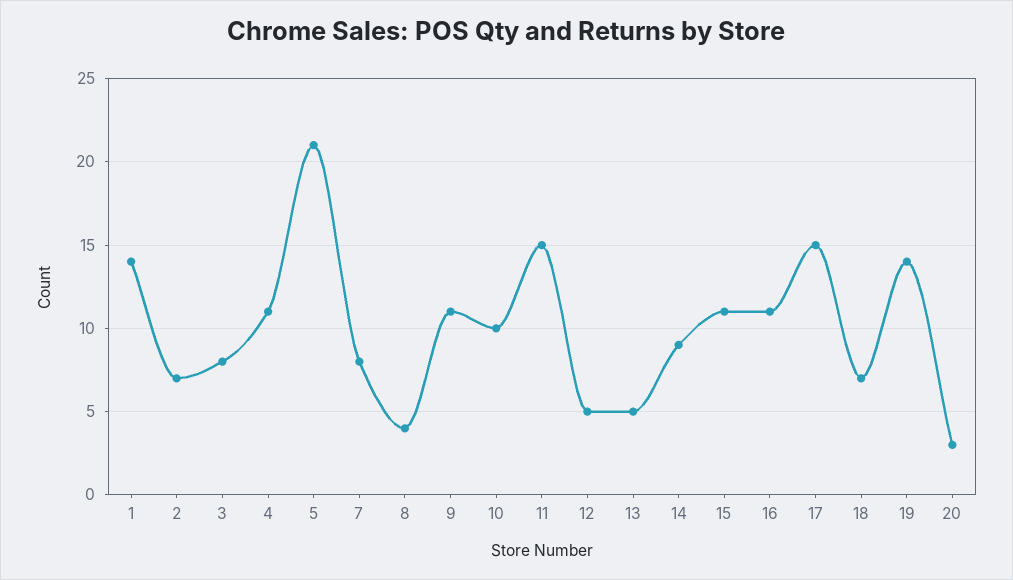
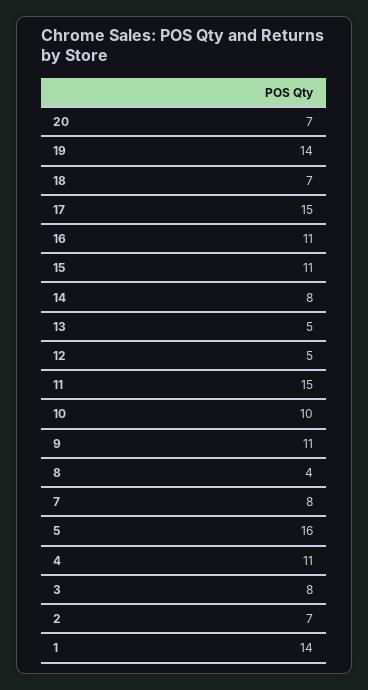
  {
    "1": 14,
    "2": 7,
    "3": 8,
    "4": 11,
-   "5": 21,
+   "5": 16,
    "7": 8,
    "8": 4,
    "9": 11,
    "10": 10,
    "11": 15,
    "12": 5,
    "13": 5,
-   "14": 9,
+   "14": 8,
    "15": 11,
    "16": 11,
    "17": 15,
    "18": 7,
    "19": 14,
-   "20": 3
+   "20": 7
  }

